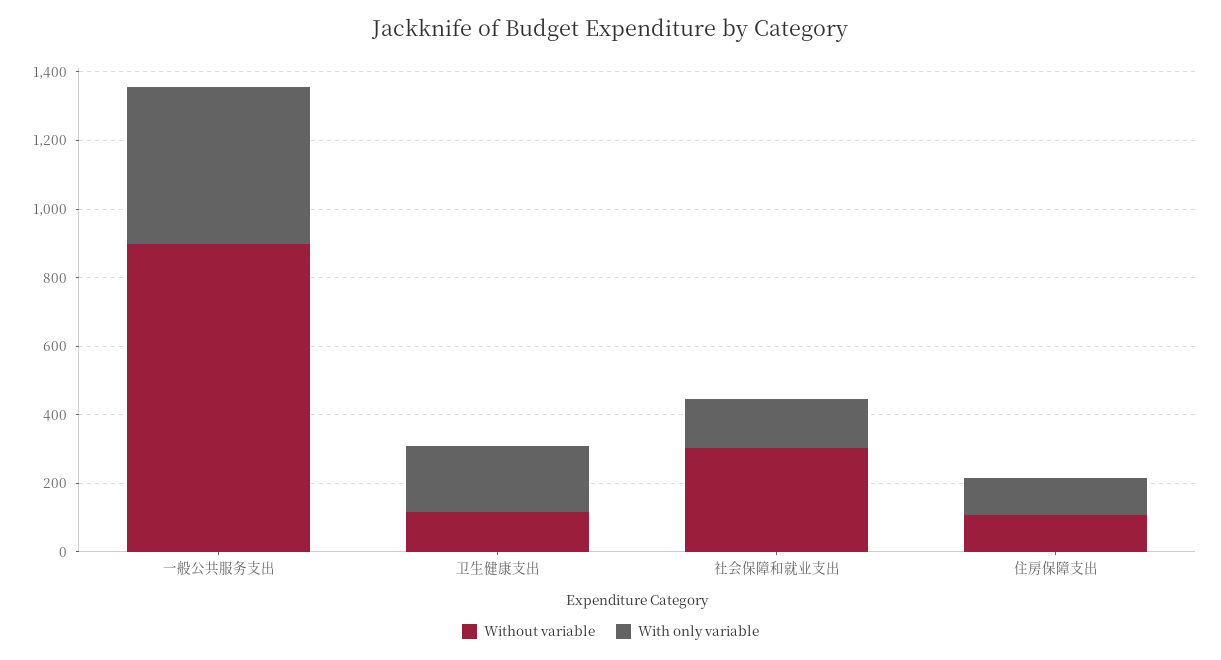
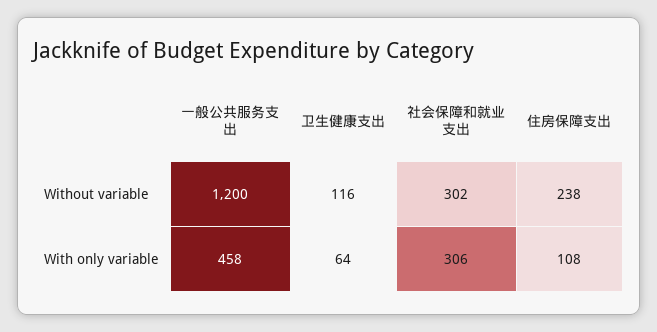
  {
    "Without variable": {
-     "一般公共服务支出": 900,
+     "一般公共服务支出": 1200,
      "卫生健康支出": 116,
      "社会保障和就业支出": 302,
-     "住房保障支出": 100
+     "住房保障支出": 238
    },
    "With only variable": {
      "一般公共服务支出": 458,
-     "卫生健康支出": 200,
+     "卫生健康支出": 64,
-     "社会保障和就业支出": 150,
+     "社会保障和就业支出": 306,
      "住房保障支出": 108
    }
  }

